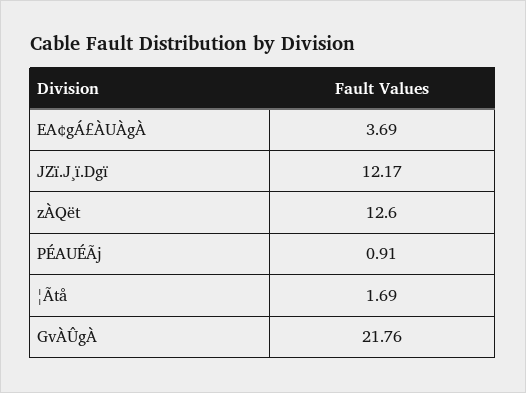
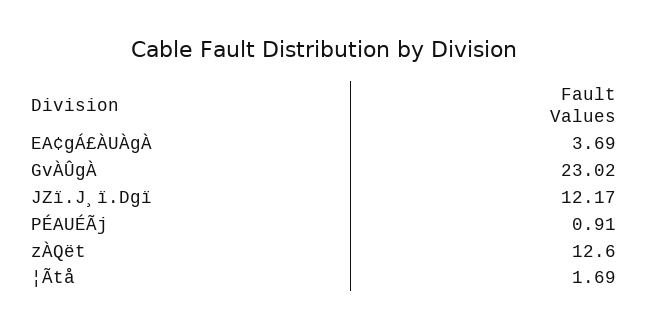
  {
    "EA¢gÁ£ÀUÀgÀ": 3.69,
    "JZï.J¸ï.Dgï": 12.17,
    "zÀQët": 12.6,
    "PÉAUÉÃj": 0.91,
    "¦Ãtå": 1.69,
-   "GvÀÛgÀ": 21.76
+   "GvÀÛgÀ": 23.02
  }

